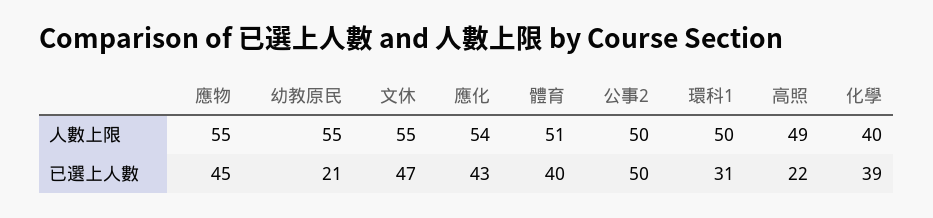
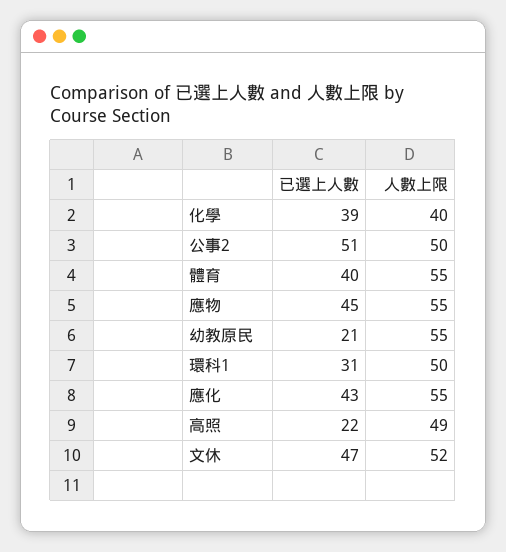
  {
    "應物": {
      "人數上限": 55,
      "已選上人數": 45
    },
    "幼教原民": {
      "人數上限": 55,
      "已選上人數": 21
    },
    "文休": {
-     "人數上限": 55,
+     "人數上限": 52,
      "已選上人數": 47
    },
    "應化": {
-     "人數上限": 54,
+     "人數上限": 55,
      "已選上人數": 43
    },
    "體育": {
-     "人數上限": 51,
+     "人數上限": 55,
      "已選上人數": 40
    },
    "公事2": {
      "人數上限": 50,
-     "已選上人數": 50
+     "已選上人數": 51
    },
    "環科1": {
      "人數上限": 50,
      "已選上人數": 31
    },
    "高照": {
      "人數上限": 49,
      "已選上人數": 22
    },
    "化學": {
      "人數上限": 40,
      "已選上人數": 39
    }
  }

